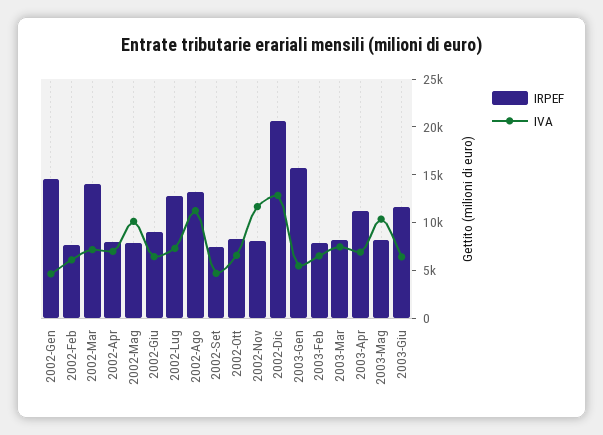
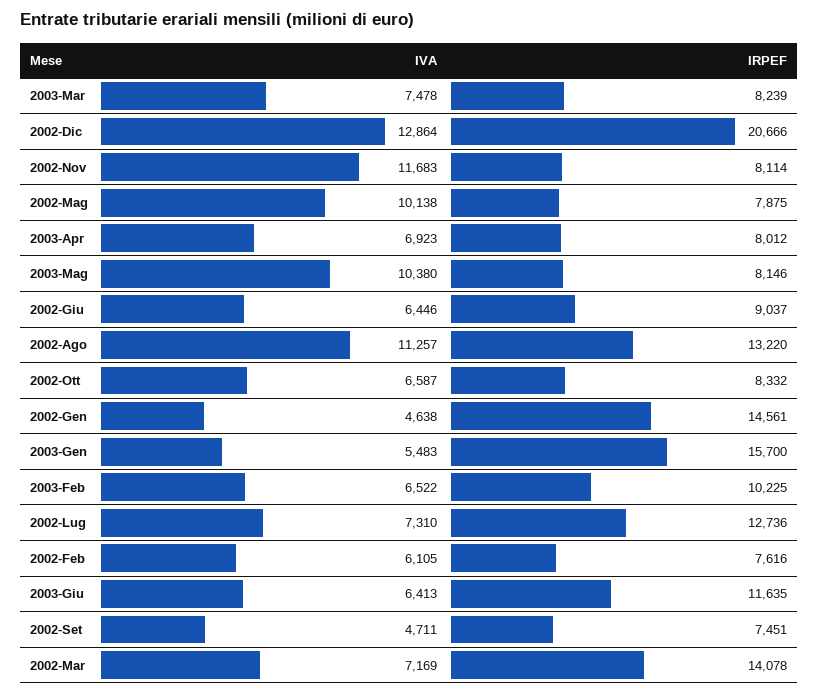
  {
    "IRPEF": {
      "2002-Gen": 14561,
      "2002-Feb": 7616,
      "2002-Mar": 14078,
-     "2002-Apr": 8000,
      "2002-Mag": 7875,
      "2002-Giu": 9037,
      "2002-Lug": 12736,
      "2002-Ago": 13220,
      "2002-Set": 7451,
      "2002-Ott": 8332,
      "2002-Nov": 8114,
      "2002-Dic": 20666,
      "2003-Gen": 15700,
-     "2003-Feb": 8000,
+     "2003-Feb": 10225,
      "2003-Mar": 8239,
-     "2003-Apr": 11000,
+     "2003-Apr": 8012,
      "2003-Mag": 8146,
      "2003-Giu": 11635
    },
    "IVA": {
      "2002-Gen": 4638,
      "2002-Feb": 6105,
      "2002-Mar": 7169,
-     "2002-Apr": 7000,
      "2002-Mag": 10138,
      "2002-Giu": 6446,
      "2002-Lug": 7310,
      "2002-Ago": 11257,
      "2002-Set": 4711,
      "2002-Ott": 6587,
      "2002-Nov": 11683,
      "2002-Dic": 12864,
      "2003-Gen": 5483,
      "2003-Feb": 6522,
      "2003-Mar": 7478,
      "2003-Apr": 6923,
      "2003-Mag": 10380,
      "2003-Giu": 6413
    }
  }

